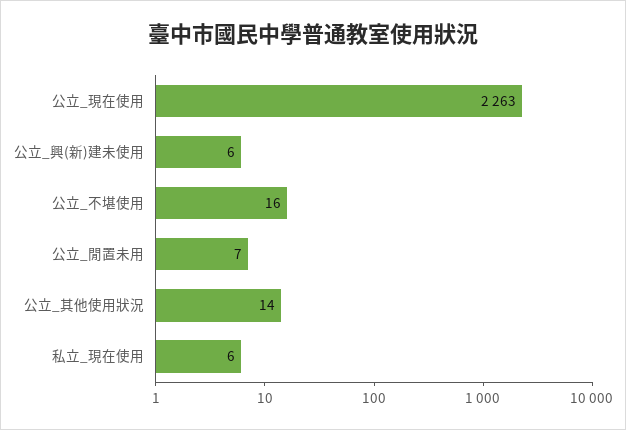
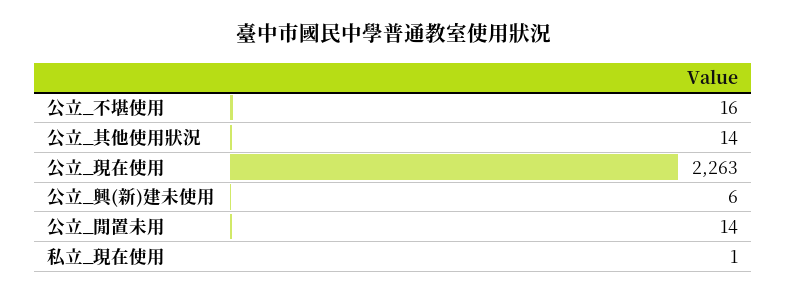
  {
    "公立_現在使用": 2263,
    "公立_興(新)建未使用": 6,
    "公立_不堪使用": 16,
-   "公立_閒置未用": 7,
+   "公立_閒置未用": 14,
    "公立_其他使用狀況": 14,
-   "私立_現在使用": 6
+   "私立_現在使用": 1
  }

